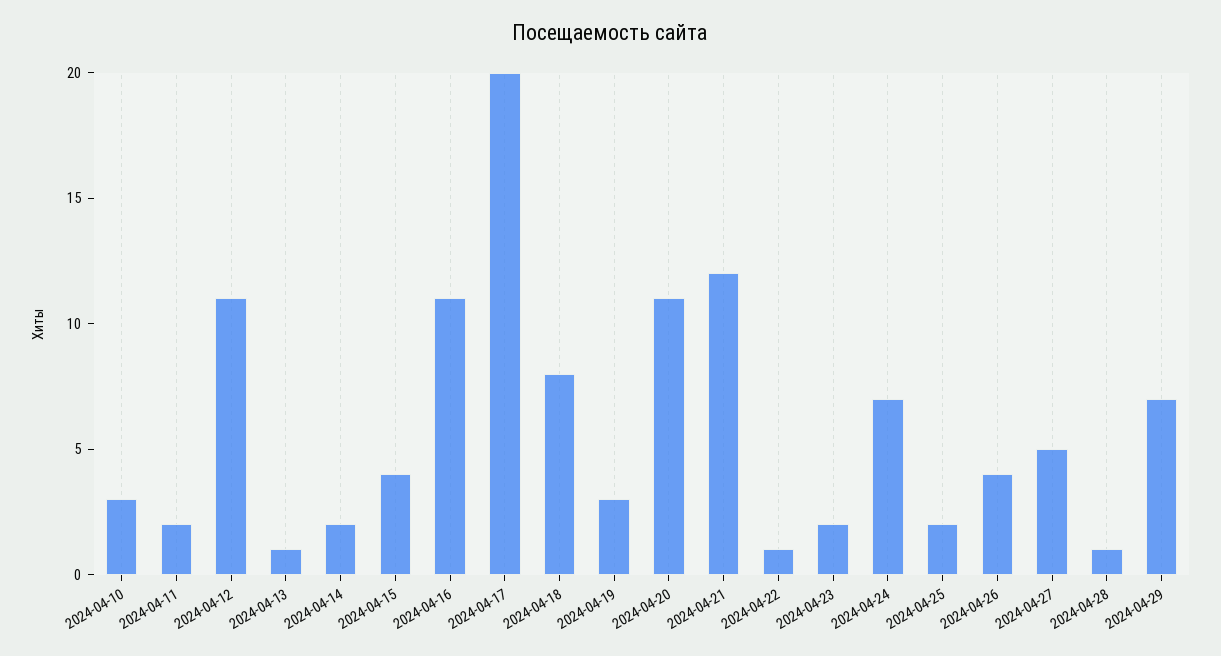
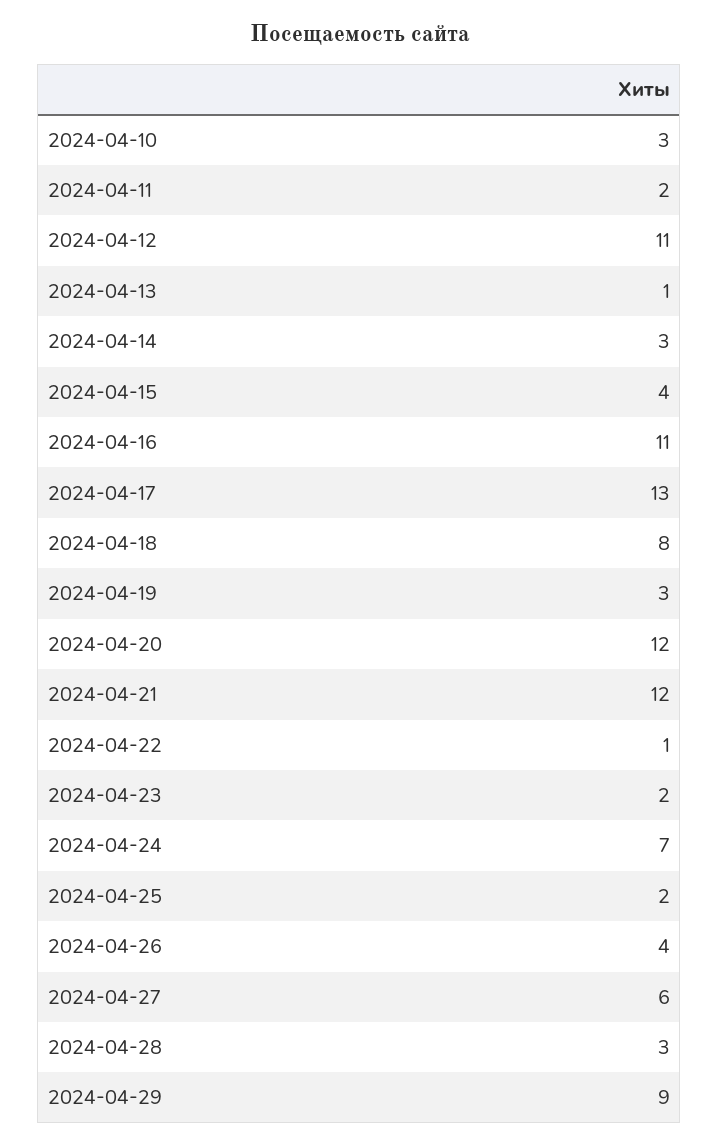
  {
    "2024-04-10": 3,
    "2024-04-11": 2,
    "2024-04-12": 11,
    "2024-04-13": 1,
-   "2024-04-14": 2,
+   "2024-04-14": 3,
    "2024-04-15": 4,
    "2024-04-16": 11,
-   "2024-04-17": 20,
+   "2024-04-17": 13,
    "2024-04-18": 8,
    "2024-04-19": 3,
-   "2024-04-20": 11,
+   "2024-04-20": 12,
    "2024-04-21": 12,
    "2024-04-22": 1,
    "2024-04-23": 2,
    "2024-04-24": 7,
    "2024-04-25": 2,
    "2024-04-26": 4,
-   "2024-04-27": 5,
+   "2024-04-27": 6,
-   "2024-04-28": 1,
+   "2024-04-28": 3,
-   "2024-04-29": 7
+   "2024-04-29": 9
  }

